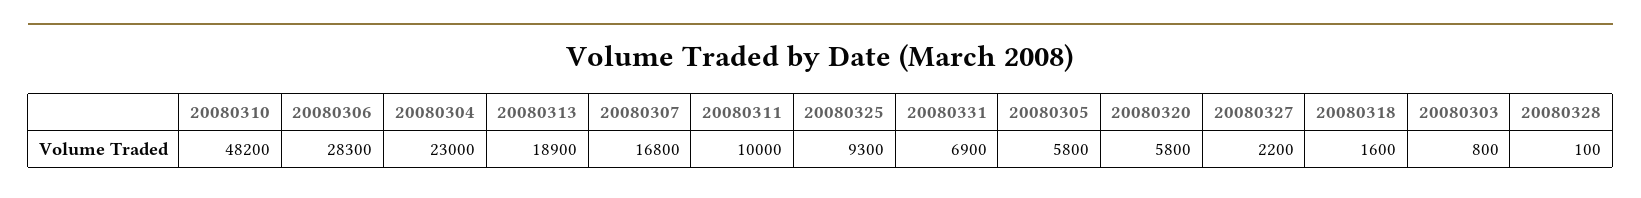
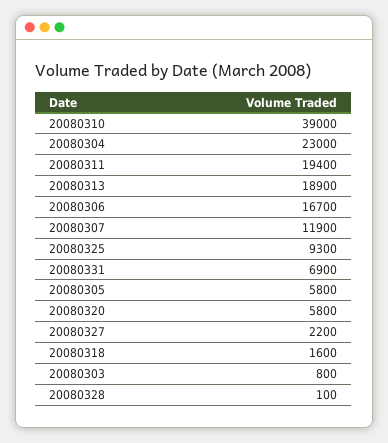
  {
-   "20080310": 48200,
+   "20080310": 39000,
-   "20080306": 28300,
+   "20080306": 16700,
    "20080304": 23000,
    "20080313": 18900,
-   "20080307": 16800,
+   "20080307": 11900,
-   "20080311": 10000,
+   "20080311": 19400,
    "20080325": 9300,
    "20080331": 6900,
    "20080305": 5800,
    "20080320": 5800,
    "20080327": 2200,
    "20080318": 1600,
    "20080303": 800,
    "20080328": 100
  }

